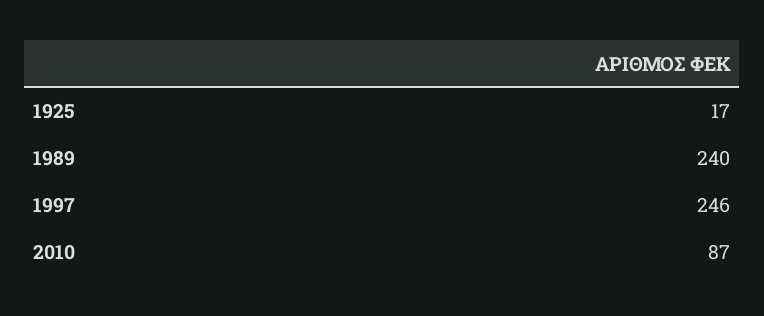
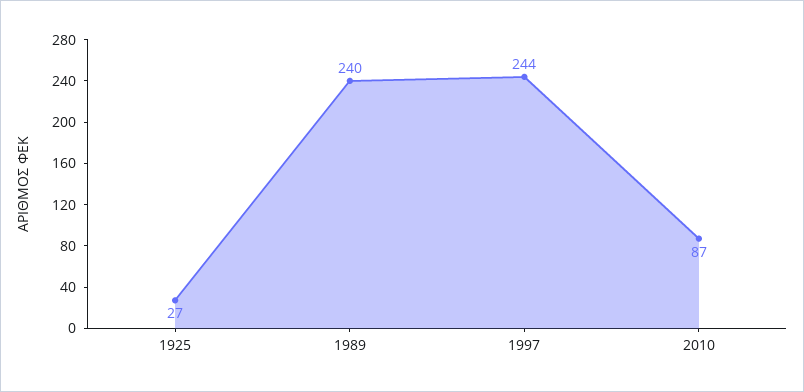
  {
-   "1925": 17,
+   "1925": 27,
    "1989": 240,
-   "1997": 246,
+   "1997": 244,
    "2010": 87
  }

